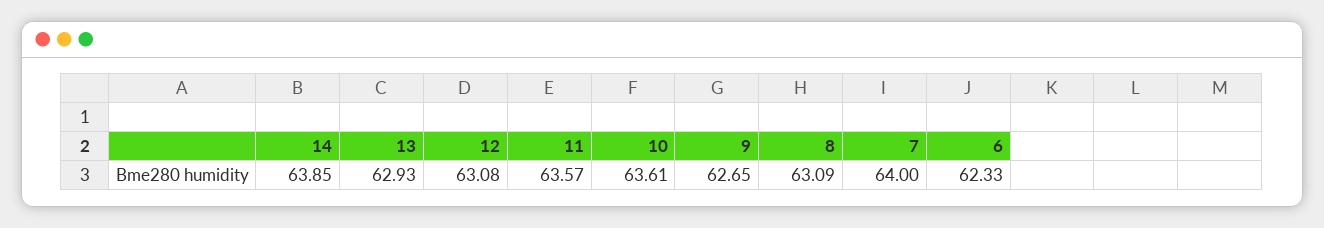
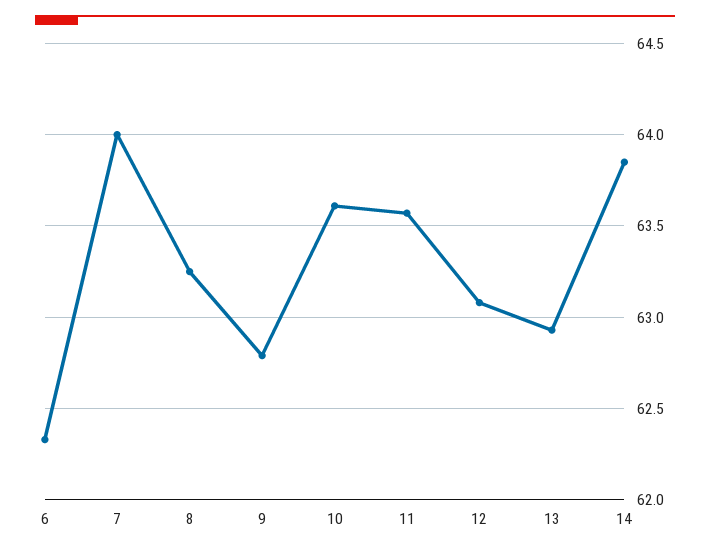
  {
    "14": 63.85,
    "13": 62.93,
    "12": 63.08,
    "11": 63.57,
    "10": 63.61,
-   "9": 62.65,
+   "9": 62.8,
-   "8": 63.09,
+   "8": 63.25,
    "7": 64,
    "6": 62.33
  }

